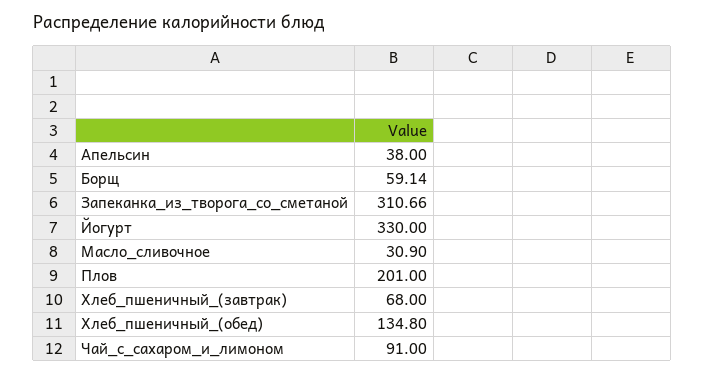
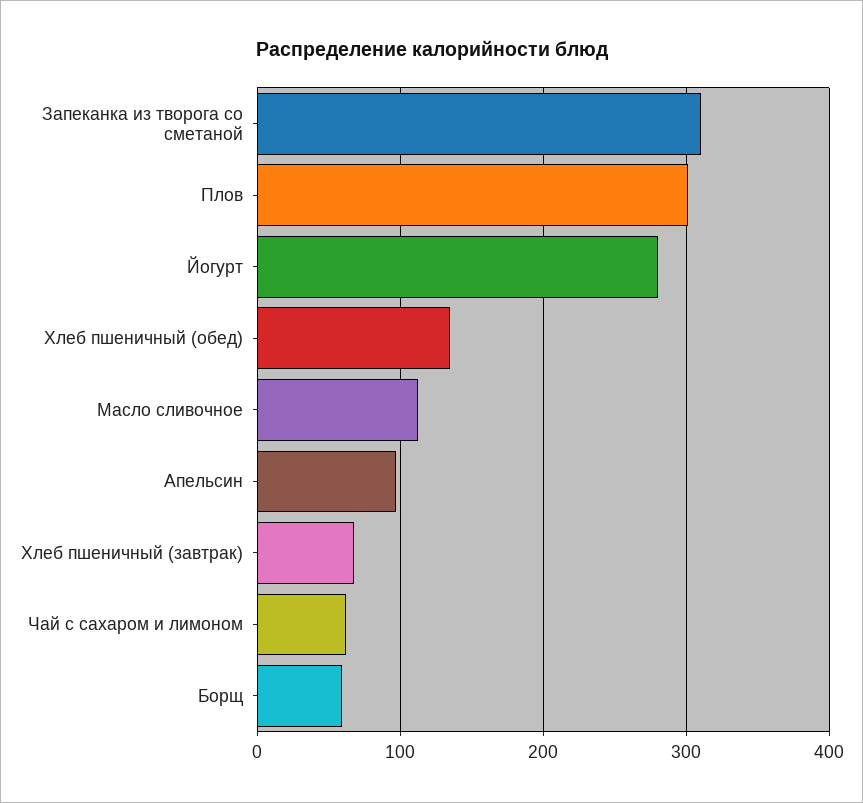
  {
-   "Апельсин": 38,
+   "Апельсин": 100,
    "Борщ": 59.14,
    "Запеканка_из_творога_со_сметаной": 310.66,
-   "Йогурт": 330,
+   "Йогурт": 280,
-   "Масло_сливочное": 30.9,
+   "Масло_сливочное": 110,
-   "Плов": 201,
+   "Плов": 300,
    "Хлеб_пшеничный_(завтрак)": 68,
    "Хлеб_пшеничный_(обед)": 134.8,
-   "Чай_с_сахаром_и_лимоном": 91
+   "Чай_с_сахаром_и_лимоном": 60
  }

